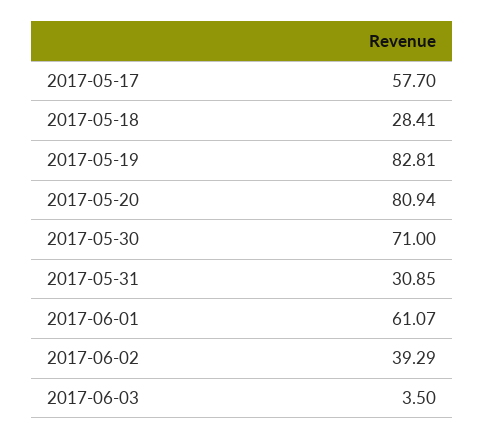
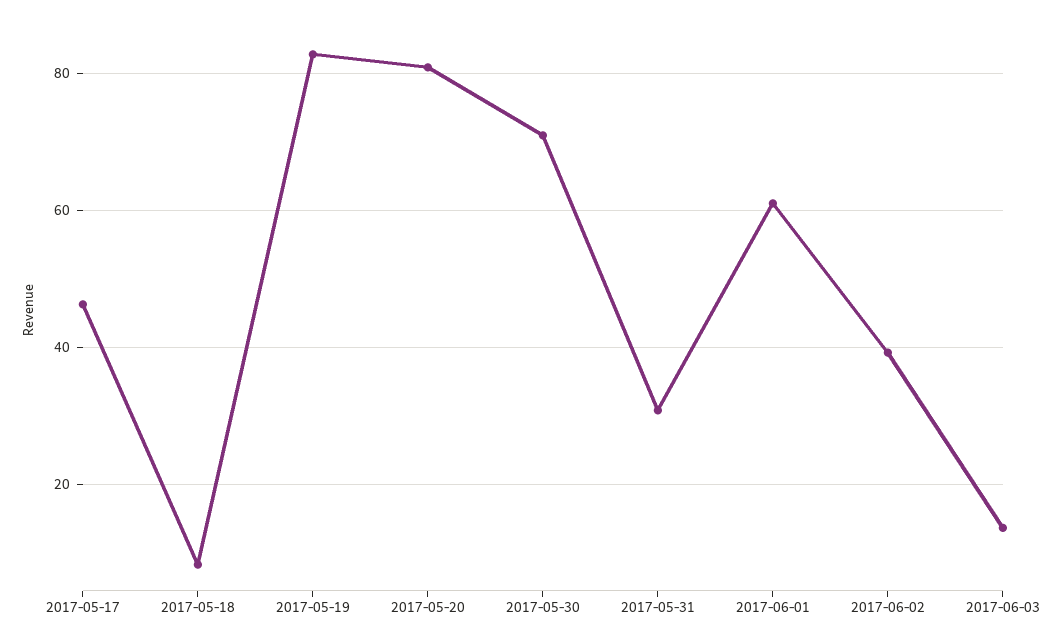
  {
-   "2017-05-17": 57.7,
+   "2017-05-17": 46,
-   "2017-05-18": 28.41,
+   "2017-05-18": 8,
    "2017-05-19": 82.81,
    "2017-05-20": 80.94,
    "2017-05-30": 71,
    "2017-05-31": 30.85,
    "2017-06-01": 61.07,
    "2017-06-02": 39.29,
-   "2017-06-03": 3.5
+   "2017-06-03": 14
  }

